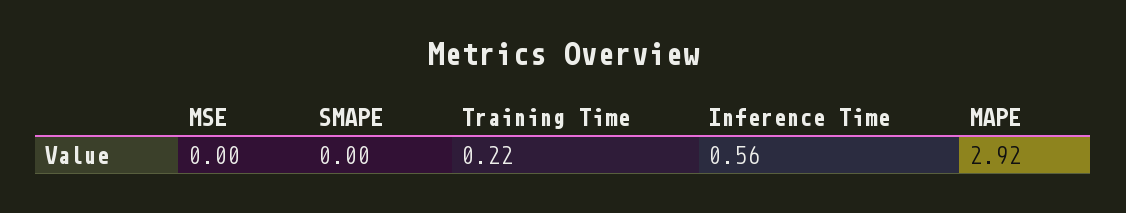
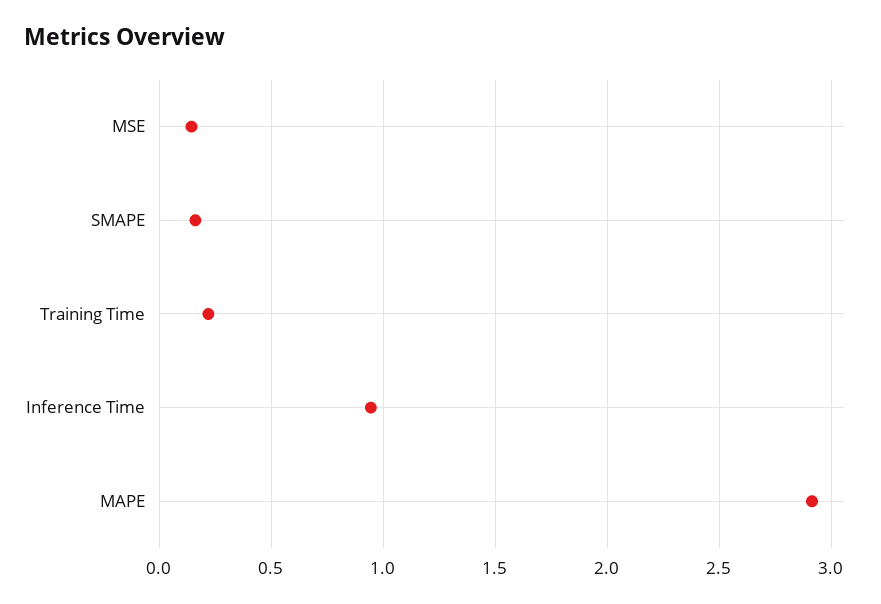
  {
-   "MSE": 0,
+   "MSE": 0.15,
-   "SMAPE": 0,
+   "SMAPE": 0.15,
    "Training Time": 0.22,
-   "Inference Time": 0.56,
+   "Inference Time": 0.95,
    "MAPE": 2.92
  }

